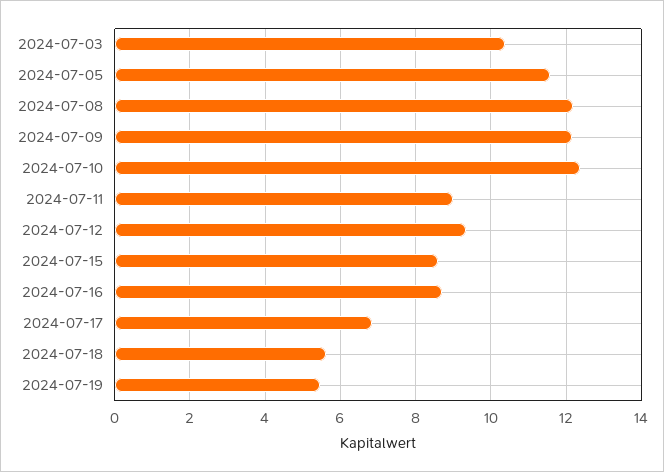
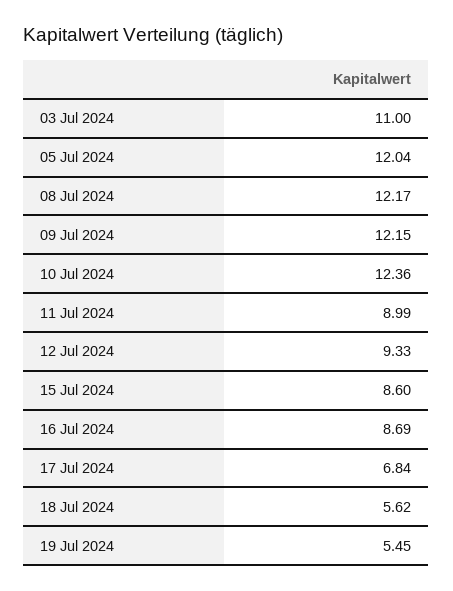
  {
-   "2024-07-03": 10.4,
+   "2024-07-03": 11,
-   "2024-07-05": 11.6,
+   "2024-07-05": 12.04,
    "2024-07-08": 12.17,
    "2024-07-09": 12.15,
    "2024-07-10": 12.36,
    "2024-07-11": 8.99,
    "2024-07-12": 9.33,
    "2024-07-15": 8.6,
    "2024-07-16": 8.69,
    "2024-07-17": 6.84,
    "2024-07-18": 5.62,
    "2024-07-19": 5.45
  }

